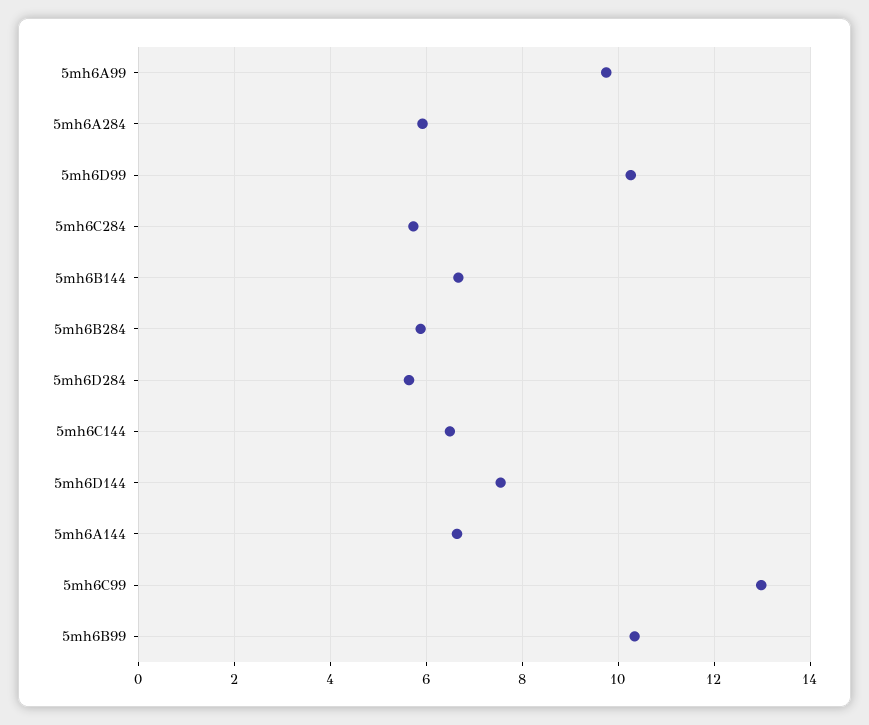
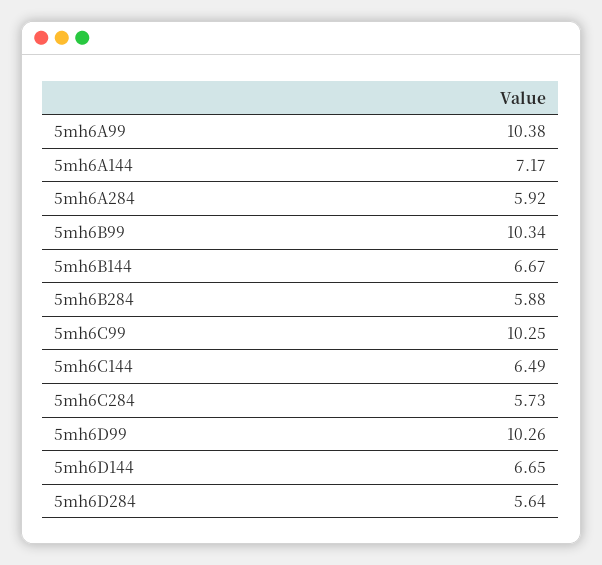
  {
-   "5mh6A99": 9.8,
+   "5mh6A99": 10.38,
    "5mh6A284": 5.92,
    "5mh6D99": 10.26,
    "5mh6C284": 5.73,
    "5mh6B144": 6.67,
    "5mh6B284": 5.88,
    "5mh6D284": 5.64,
    "5mh6C144": 6.49,
-   "5mh6D144": 7.6,
+   "5mh6D144": 6.65,
-   "5mh6A144": 6.6,
+   "5mh6A144": 7.17,
-   "5mh6C99": 13,
+   "5mh6C99": 10.25,
    "5mh6B99": 10.34
  }

